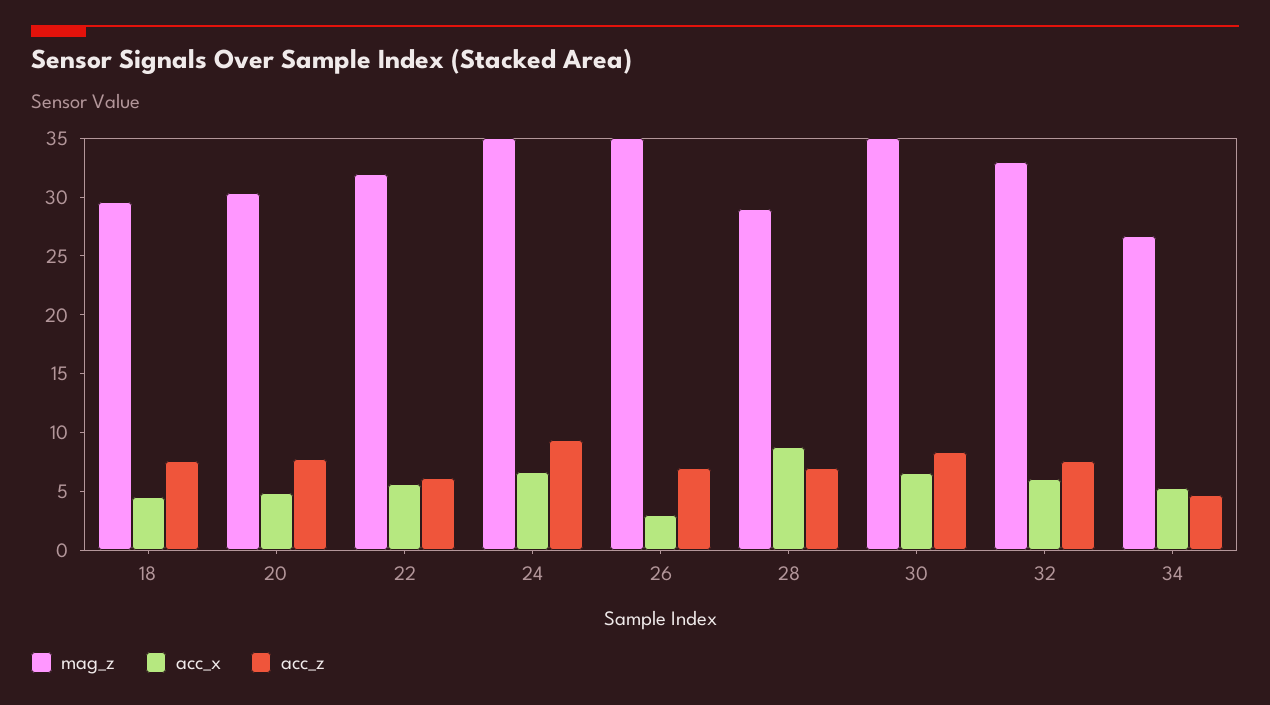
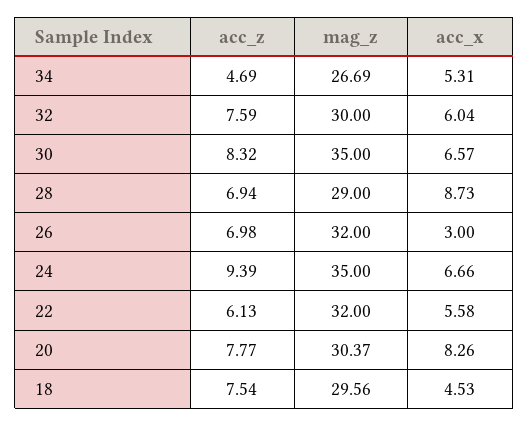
  {
    "mag_z": {
      "18": 29.56,
      "20": 30.37,
      "22": 32,
      "24": 35,
-     "26": 35,
+     "26": 32,
      "28": 29,
      "30": 35,
-     "32": 33,
+     "32": 30,
      "34": 26.69
    },
    "acc_x": {
      "18": 4.53,
-     "20": 5,
+     "20": 8.26,
      "22": 5.58,
      "24": 6.66,
      "26": 3,
      "28": 8.73,
      "30": 6.57,
      "32": 6.04,
      "34": 5.31
    },
    "acc_z": {
      "18": 7.54,
      "20": 7.77,
      "22": 6.13,
      "24": 9.39,
      "26": 6.98,
      "28": 6.94,
      "30": 8.32,
      "32": 7.59,
      "34": 4.69
    }
  }

